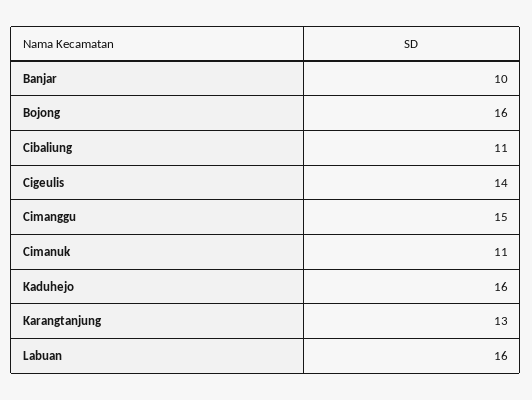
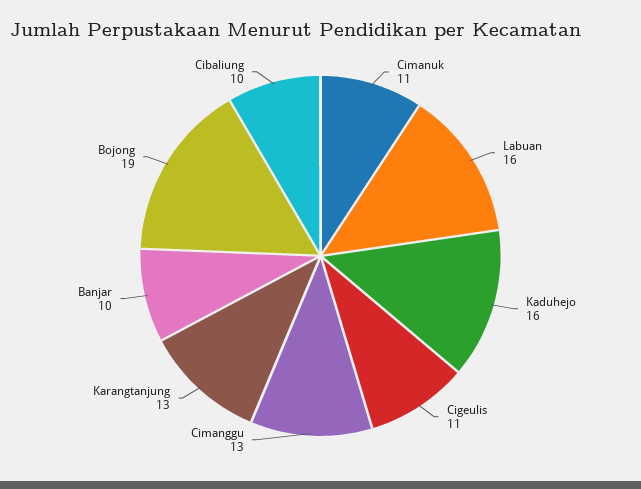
  {
    "Banjar": 10,
-   "Bojong": 16,
+   "Bojong": 19,
-   "Cibaliung": 11,
+   "Cibaliung": 10,
-   "Cigeulis": 14,
+   "Cigeulis": 11,
-   "Cimanggu": 15,
+   "Cimanggu": 13,
    "Cimanuk": 11,
    "Kaduhejo": 16,
    "Karangtanjung": 13,
    "Labuan": 16
  }

